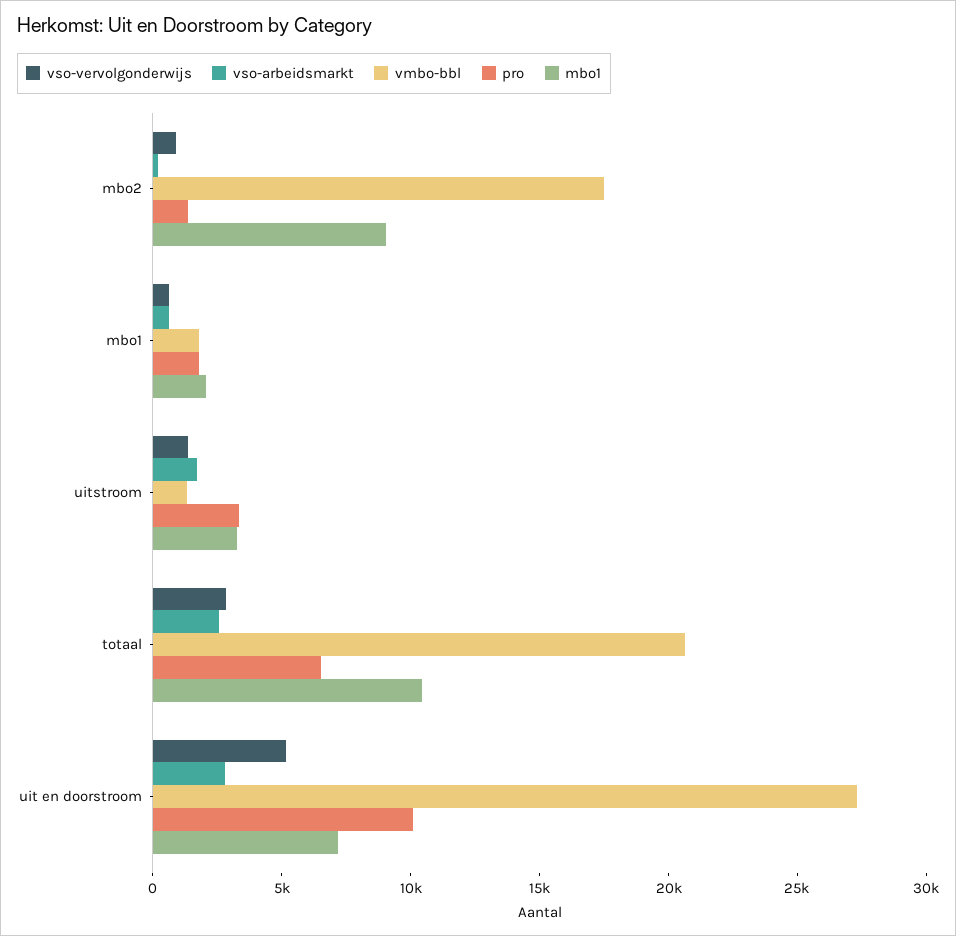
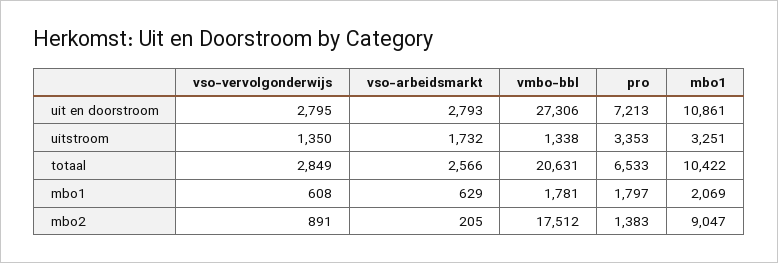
  {
    "vso-vervolgonderwijs": {
      "mbo2": 891,
      "mbo1": 608,
      "uitstroom": 1350,
      "totaal": 2849,
-     "uit en doorstroom": 5000
+     "uit en doorstroom": 2795
    },
    "vso-arbeidsmarkt": {
      "mbo2": 205,
      "mbo1": 629,
      "uitstroom": 1732,
      "totaal": 2566,
      "uit en doorstroom": 2793
    },
    "vmbo-bbl": {
      "mbo2": 17512,
      "mbo1": 1781,
      "uitstroom": 1338,
      "totaal": 20631,
      "uit en doorstroom": 27306
    },
    "pro": {
      "mbo2": 1383,
      "mbo1": 1797,
      "uitstroom": 3353,
      "totaal": 6533,
-     "uit en doorstroom": 10000
+     "uit en doorstroom": 7213
    },
    "mbo1": {
      "mbo2": 9047,
      "mbo1": 2069,
      "uitstroom": 3251,
      "totaal": 10422,
-     "uit en doorstroom": 7000
+     "uit en doorstroom": 10861
    }
  }

